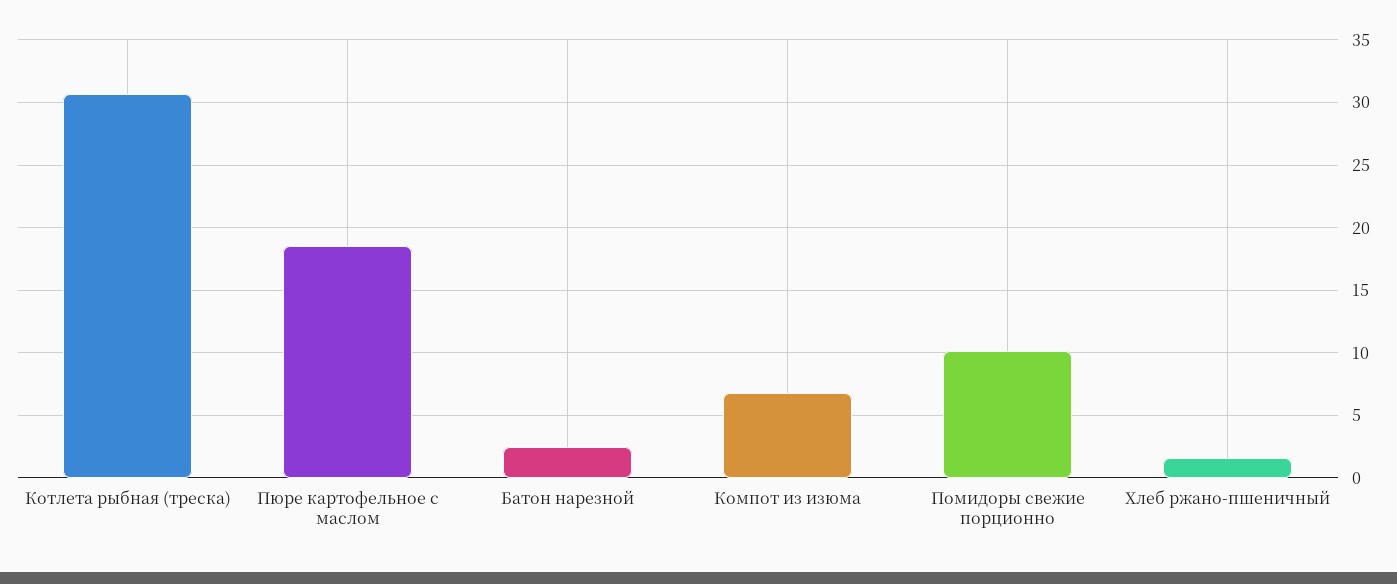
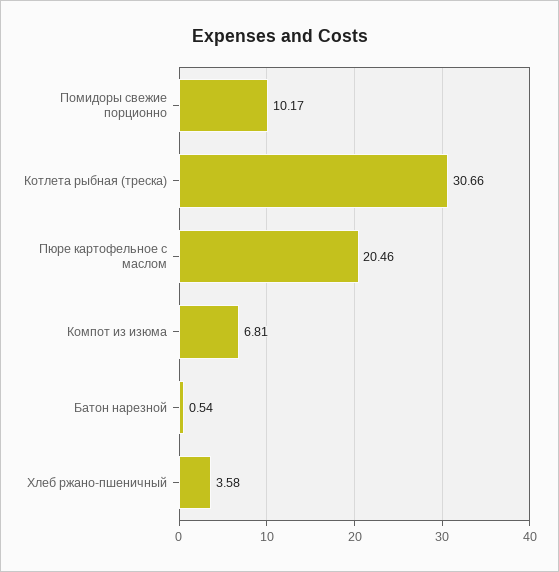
  {
    "Котлета рыбная (треска)": 30.66,
-   "Пюре картофельное с маслом": 18.5,
+   "Пюре картофельное с маслом": 20.46,
-   "Батон нарезной": 2.5,
+   "Батон нарезной": 0.54,
    "Компот из изюма": 6.81,
    "Помидоры свежие порционно": 10.17,
-   "Хлеб ржано-пшеничный": 1.5
+   "Хлеб ржано-пшеничный": 3.58
  }

